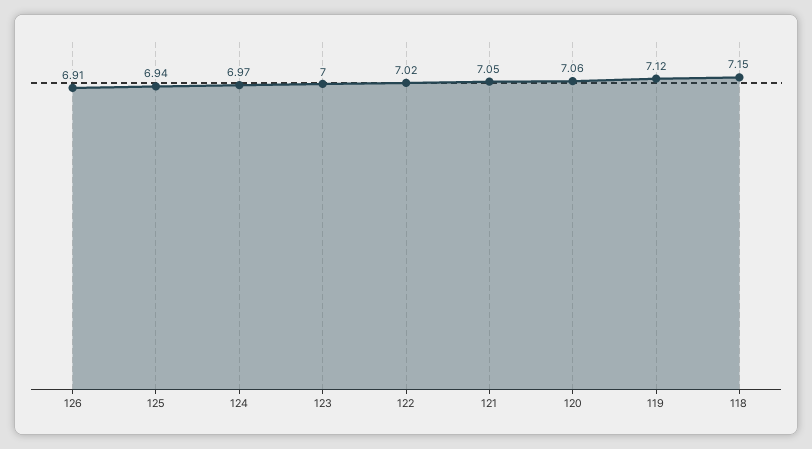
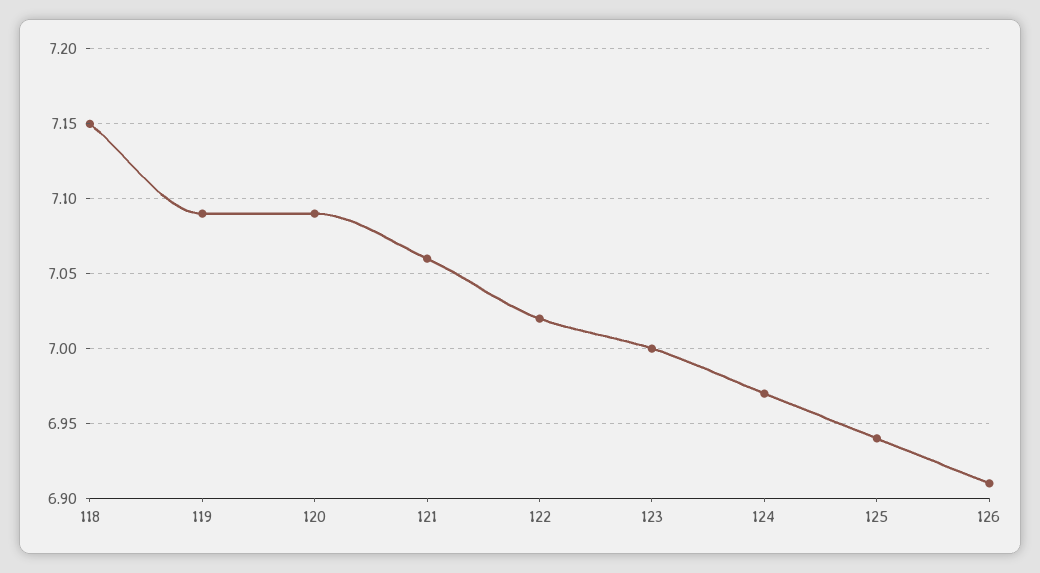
  {
    "126": 6.91,
    "125": 6.94,
    "124": 6.97,
    "123": 7,
    "122": 7.02,
-   "121": 7.05,
+   "121": 7.06,
-   "120": 7.06,
+   "120": 7.09,
-   "119": 7.12,
+   "119": 7.09,
    "118": 7.15
  }

